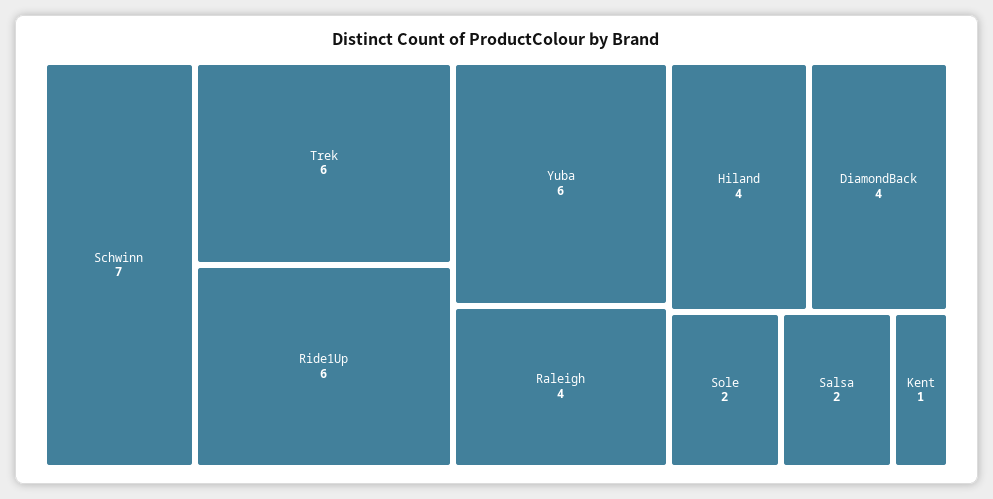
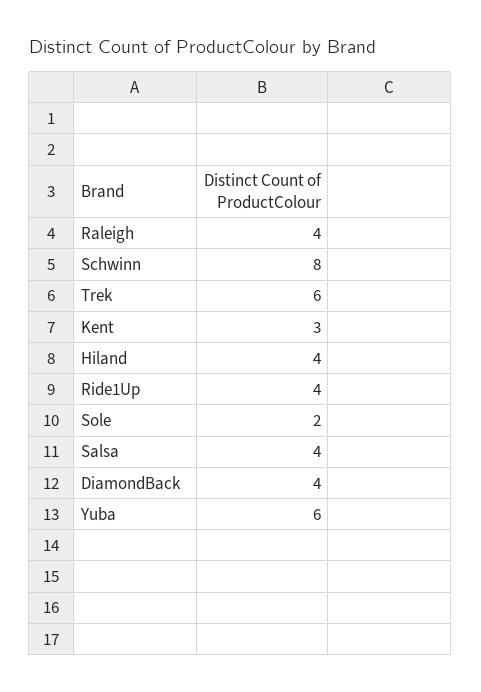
  {
-   "Schwinn": 7,
+   "Schwinn": 8,
    "Trek": 6,
-   "Ride1Up": 6,
+   "Ride1Up": 4,
    "Yuba": 6,
    "Raleigh": 4,
    "Hiland": 4,
    "DiamondBack": 4,
    "Sole": 2,
-   "Salsa": 2,
+   "Salsa": 4,
-   "Kent": 1
+   "Kent": 3
  }

